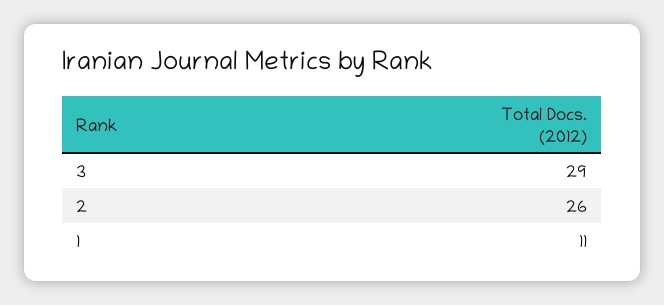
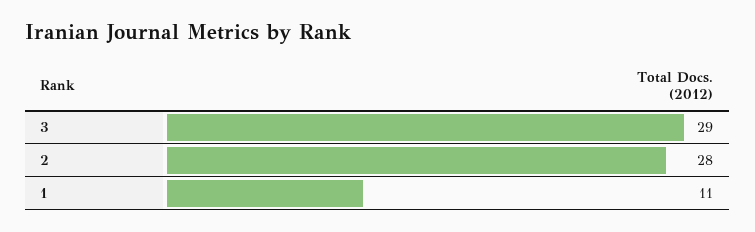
  {
    "3": 29,
-   "2": 26,
+   "2": 28,
    "1": 11
  }

